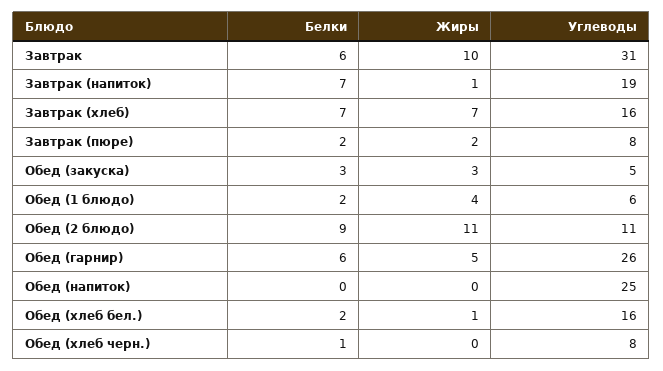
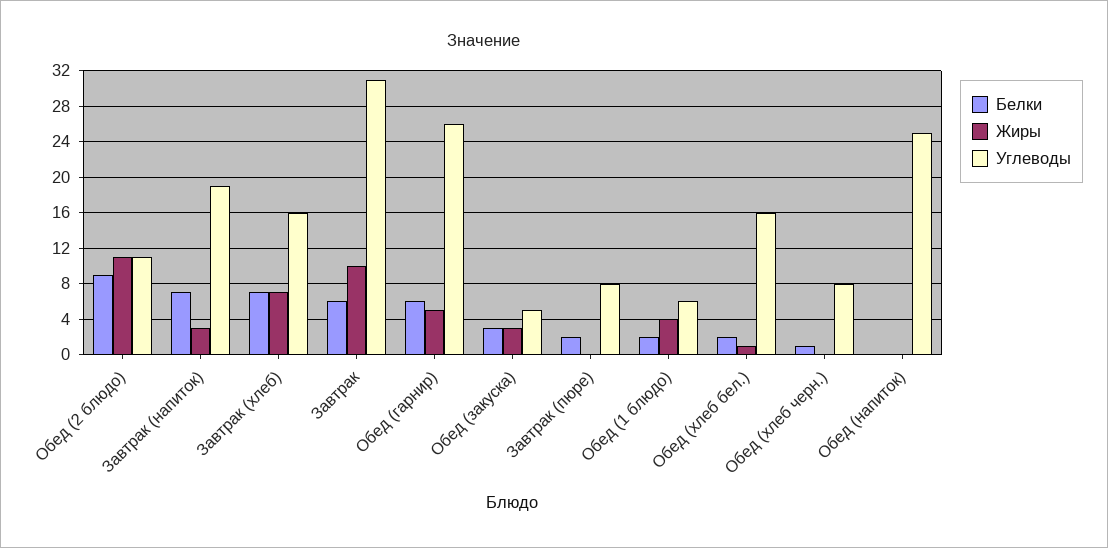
  {
    "Белки": {
      "Завтрак": 6,
      "Завтрак (напиток)": 7,
      "Завтрак (хлеб)": 7,
      "Завтрак (пюре)": 2,
      "Обед (закуска)": 3,
      "Обед (1 блюдо)": 2,
      "Обед (2 блюдо)": 9,
      "Обед (гарнир)": 6,
      "Обед (напиток)": 0,
      "Обед (хлеб бел.)": 2,
      "Обед (хлеб черн.)": 1
    },
    "Жиры": {
      "Завтрак": 10,
-     "Завтрак (напиток)": 1,
+     "Завтрак (напиток)": 3,
      "Завтрак (хлеб)": 7,
-     "Завтрак (пюре)": 2,
+     "Завтрак (пюре)": 0,
      "Обед (закуска)": 3,
      "Обед (1 блюдо)": 4,
      "Обед (2 блюдо)": 11,
      "Обед (гарнир)": 5,
      "Обед (напиток)": 0,
      "Обед (хлеб бел.)": 1,
      "Обед (хлеб черн.)": 0
    },
    "Углеводы": {
      "Завтрак": 31,
      "Завтрак (напиток)": 19,
      "Завтрак (хлеб)": 16,
      "Завтрак (пюре)": 8,
      "Обед (закуска)": 5,
      "Обед (1 блюдо)": 6,
      "Обед (2 блюдо)": 11,
      "Обед (гарнир)": 26,
      "Обед (напиток)": 25,
      "Обед (хлеб бел.)": 16,
      "Обед (хлеб черн.)": 8
    }
  }

